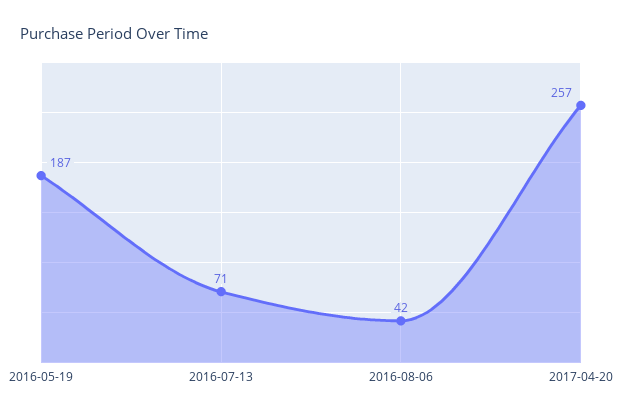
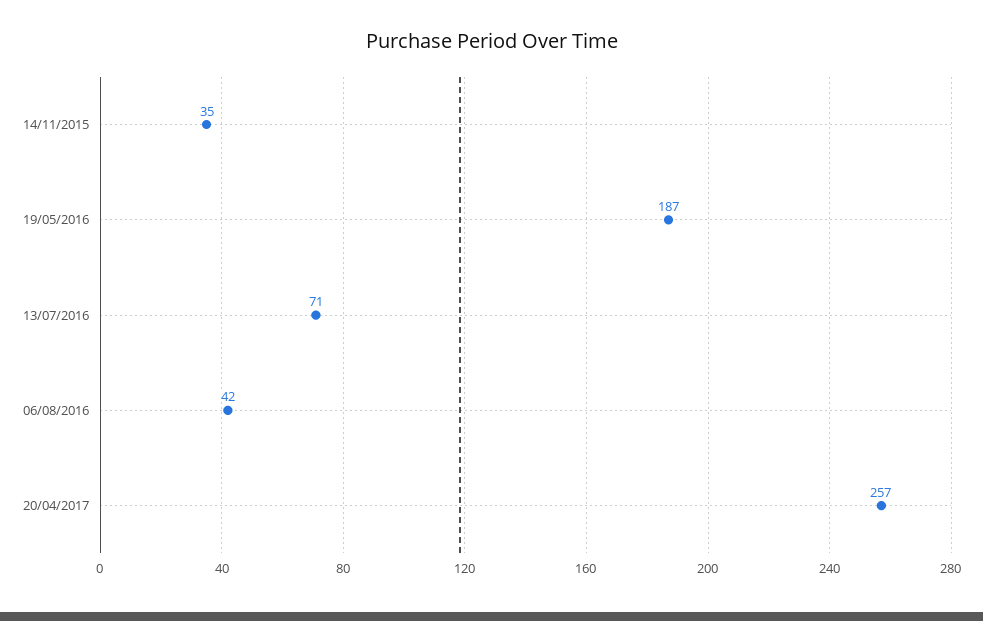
  {
    "2016-05-19": 187,
    "2016-07-13": 71,
    "2016-08-06": 42,
-   "2017-04-20": 257
+   "2017-04-20": 257,
+   "14/11/2015": 35
  }

